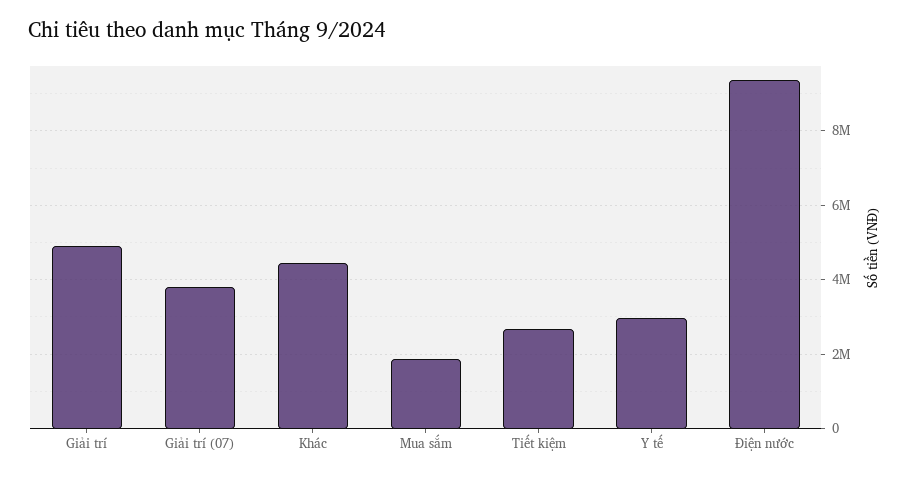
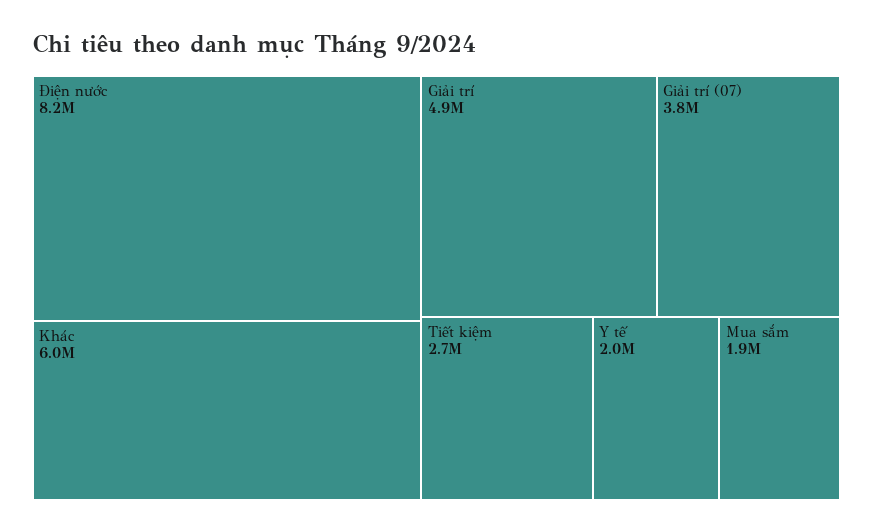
  {
    "Giải trí": 4900000,
    "Giải trí (07)": 3800000,
-   "Khác": 4400000,
+   "Khác": 6000000,
    "Mua sắm": 1900000,
    "Tiết kiệm": 2700000,
-   "Y tế": 3000000,
+   "Y tế": 2000000,
-   "Điện nước": 9400000
+   "Điện nước": 8200000
  }

